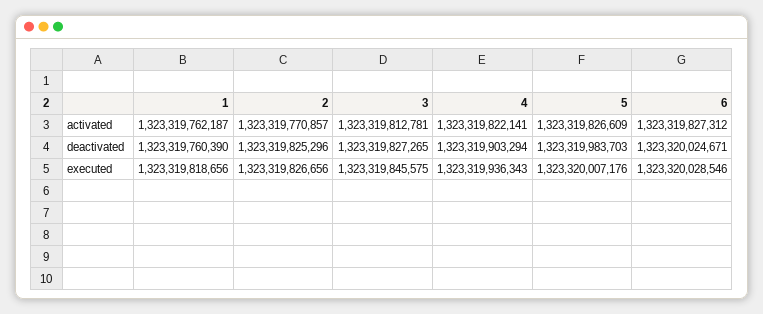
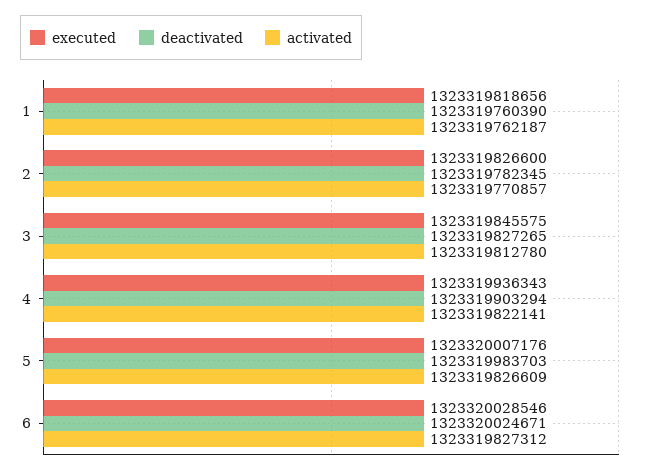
  {
    "activated": {
      "1": 1323319762187,
      "2": 1323319770857,
-     "3": 1323319812781,
+     "3": 1323319812780,
      "4": 1323319822141,
      "5": 1323319826609,
      "6": 1323319827312
    },
    "deactivated": {
      "1": 1323319760390,
-     "2": 1323319825296,
+     "2": 1323319782345,
      "3": 1323319827265,
      "4": 1323319903294,
      "5": 1323319983703,
      "6": 1323320024671
    },
    "executed": {
      "1": 1323319818656,
-     "2": 1323319826656,
+     "2": 1323319826600,
      "3": 1323319845575,
      "4": 1323319936343,
      "5": 1323320007176,
      "6": 1323320028546
    }
  }

